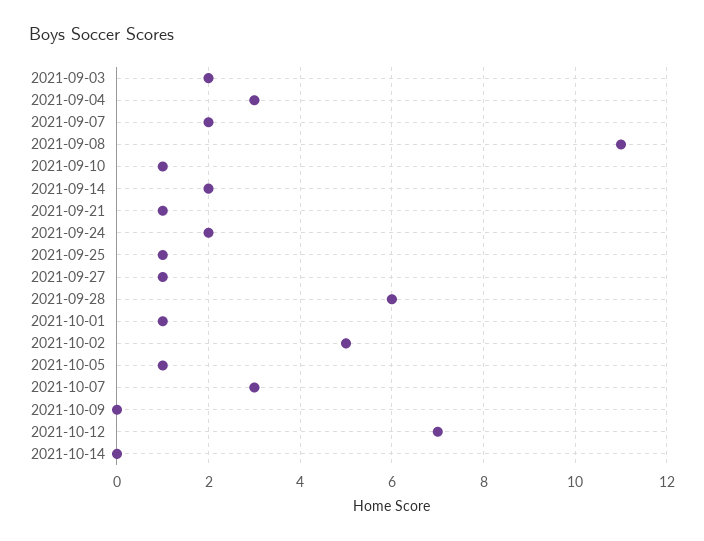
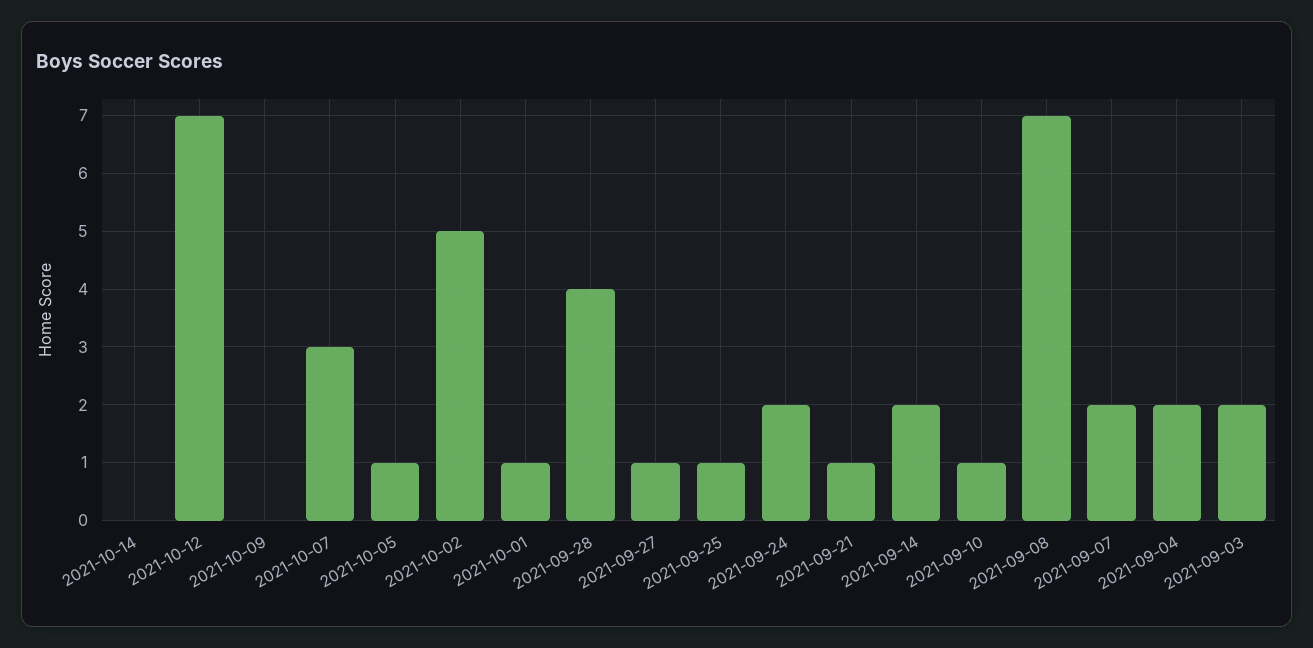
  {
    "2021-09-03": 2,
-   "2021-09-04": 3,
+   "2021-09-04": 2,
    "2021-09-07": 2,
-   "2021-09-08": 11,
+   "2021-09-08": 7,
    "2021-09-10": 1,
    "2021-09-14": 2,
    "2021-09-21": 1,
    "2021-09-24": 2,
    "2021-09-25": 1,
    "2021-09-27": 1,
-   "2021-09-28": 6,
+   "2021-09-28": 4,
    "2021-10-01": 1,
    "2021-10-02": 5,
    "2021-10-05": 1,
    "2021-10-07": 3,
    "2021-10-09": 0,
    "2021-10-12": 7,
    "2021-10-14": 0
  }

